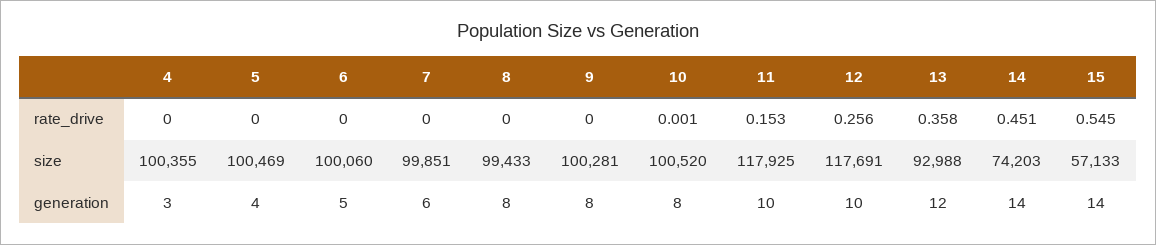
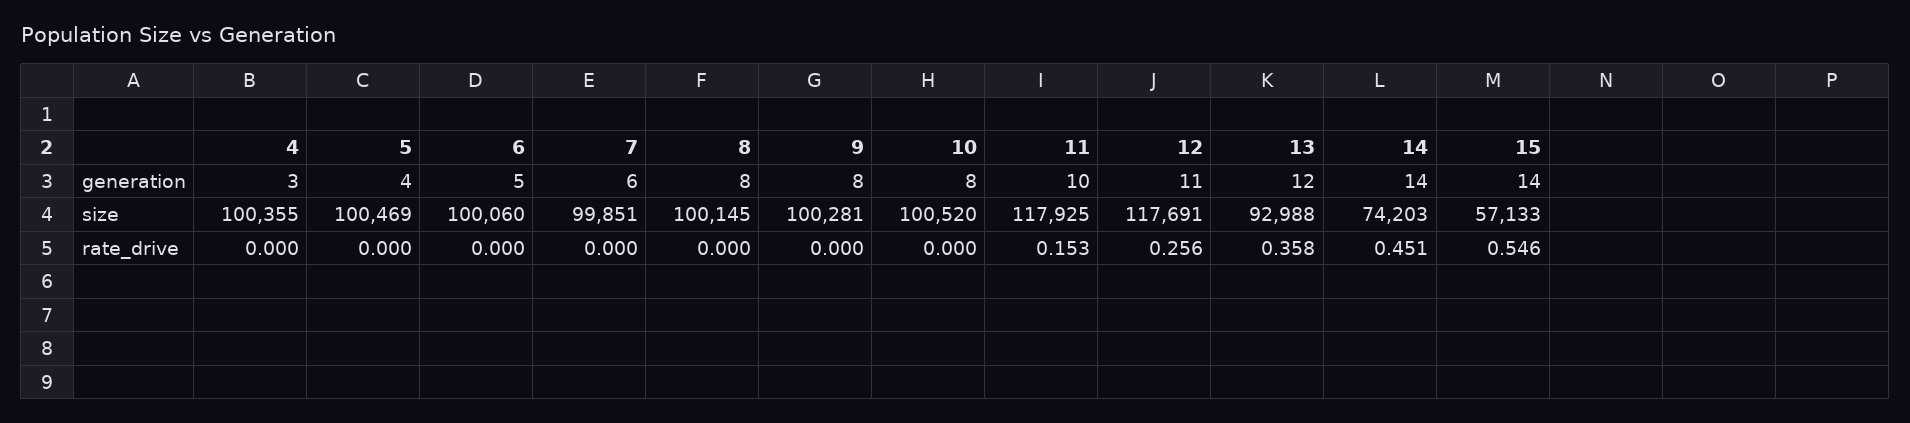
  {
    "4": {
      "rate_drive": 0,
      "size": 100355,
      "generation": 3
    },
    "5": {
      "rate_drive": 0,
      "size": 100469,
      "generation": 4
    },
    "6": {
      "rate_drive": 0,
      "size": 100060,
      "generation": 5
    },
    "7": {
      "rate_drive": 0,
      "size": 99851,
      "generation": 6
    },
    "8": {
      "rate_drive": 0,
-     "size": 99433,
+     "size": 100145,
      "generation": 8
    },
    "9": {
      "rate_drive": 0,
      "size": 100281,
      "generation": 8
    },
    "10": {
-     "rate_drive": 0.001,
+     "rate_drive": 0,
      "size": 100520,
      "generation": 8
    },
    "11": {
      "rate_drive": 0.153,
      "size": 117925,
      "generation": 10
    },
    "12": {
      "rate_drive": 0.256,
      "size": 117691,
-     "generation": 10
+     "generation": 11
    },
    "13": {
      "rate_drive": 0.358,
      "size": 92988,
      "generation": 12
    },
    "14": {
      "rate_drive": 0.451,
      "size": 74203,
      "generation": 14
    },
    "15": {
-     "rate_drive": 0.545,
+     "rate_drive": 0.546,
      "size": 57133,
      "generation": 14
    }
  }

